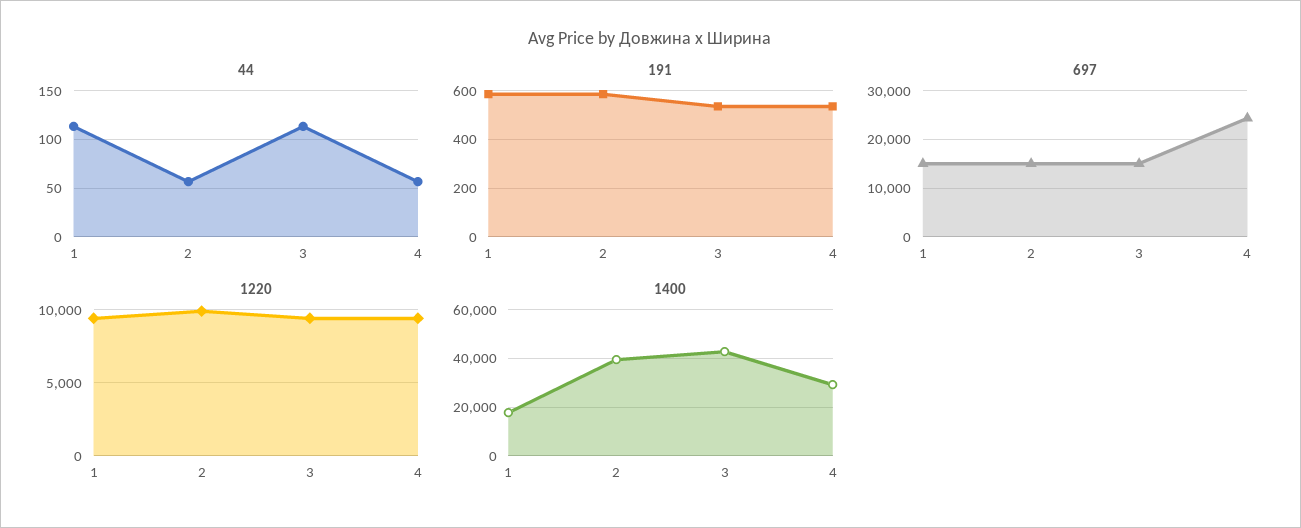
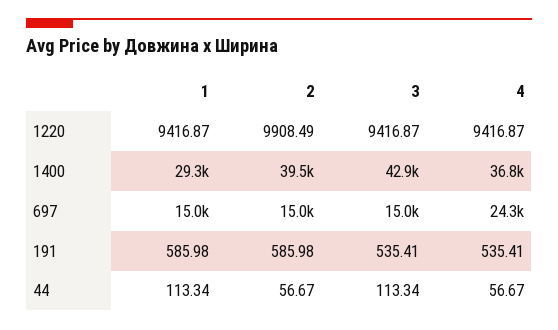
  {
    "44": {
      "1": 113.34,
      "2": 56.67,
      "3": 113.34,
      "4": 56.67
    },
    "191": {
      "1": 585.98,
      "2": 585.98,
      "3": 535.41,
      "4": 535.41
    },
    "697": {
      "1": 15000,
      "2": 15000,
      "3": 15000,
      "4": 24300
    },
    "1220": {
      "1": 9416.87,
      "2": 9908.49,
      "3": 9416.87,
      "4": 9416.87
    },
    "1400": {
-     "1": 17500,
+     "1": 29300,
      "2": 39500,
      "3": 42900,
-     "4": 30000
+     "4": 36800
    }
  }

